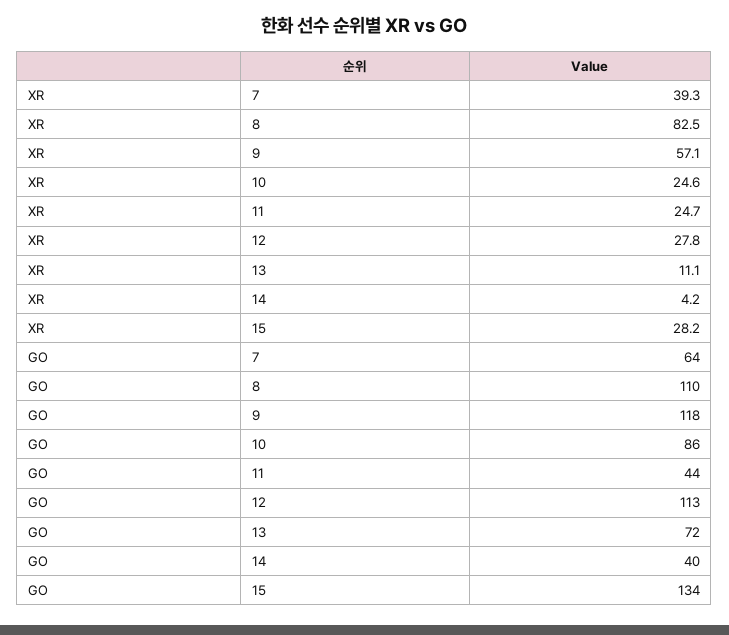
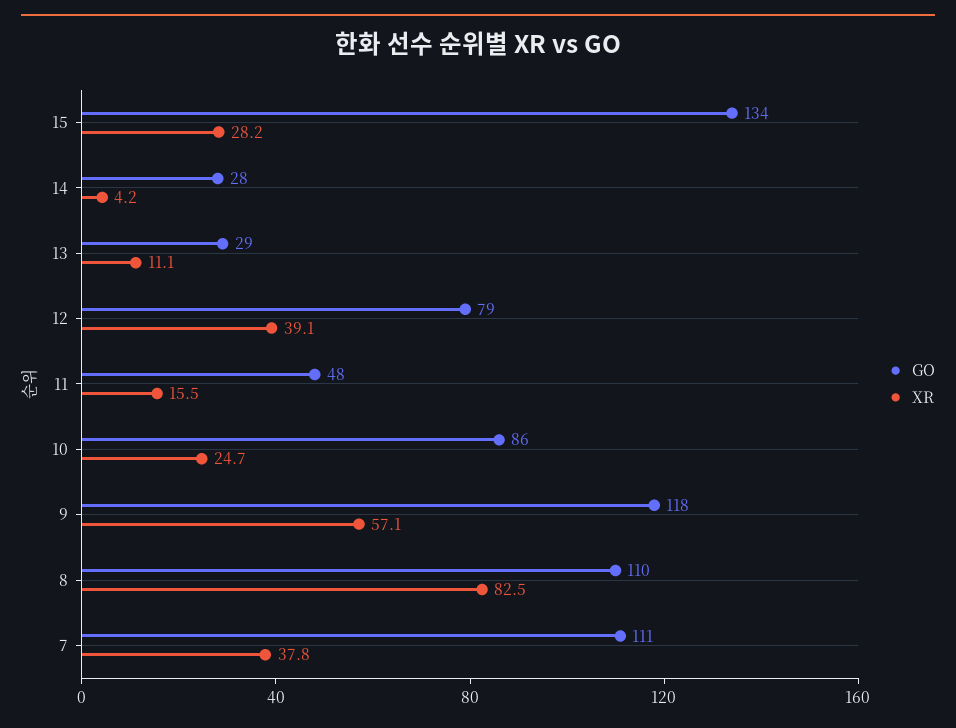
  {
    "XR": {
-     "7": 39.3,
+     "7": 37.8,
      "8": 82.5,
      "9": 57.1,
-     "10": 24.6,
+     "10": 24.7,
-     "11": 24.7,
+     "11": 15.5,
-     "12": 27.8,
+     "12": 39.1,
      "13": 11.1,
      "14": 4.2,
      "15": 28.2
    },
    "GO": {
-     "7": 64,
+     "7": 111,
      "8": 110,
      "9": 118,
      "10": 86,
-     "11": 44,
+     "11": 48,
-     "12": 113,
+     "12": 79,
-     "13": 72,
+     "13": 29,
-     "14": 40,
+     "14": 28,
      "15": 134
    }
  }

